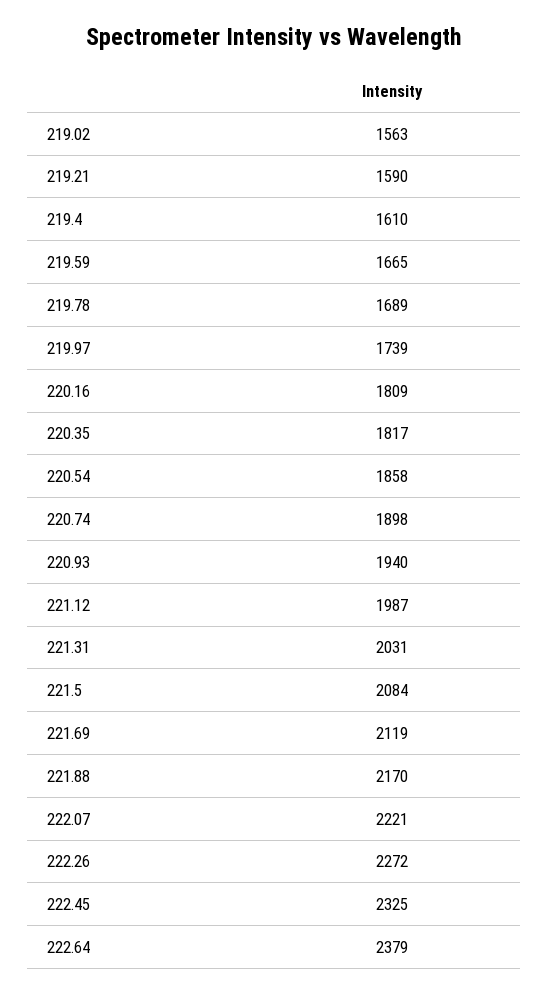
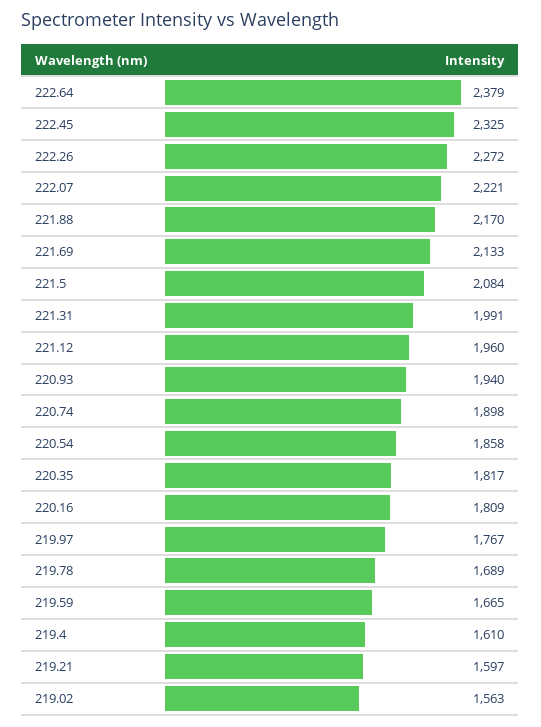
  {
    "219.02": 1563,
-   "219.21": 1590,
+   "219.21": 1597,
    "219.4": 1610,
    "219.59": 1665,
    "219.78": 1689,
-   "219.97": 1739,
+   "219.97": 1767,
    "220.16": 1809,
    "220.35": 1817,
    "220.54": 1858,
    "220.74": 1898,
    "220.93": 1940,
-   "221.12": 1987,
+   "221.12": 1960,
-   "221.31": 2031,
+   "221.31": 1991,
    "221.5": 2084,
-   "221.69": 2119,
+   "221.69": 2133,
    "221.88": 2170,
    "222.07": 2221,
    "222.26": 2272,
    "222.45": 2325,
    "222.64": 2379
  }

